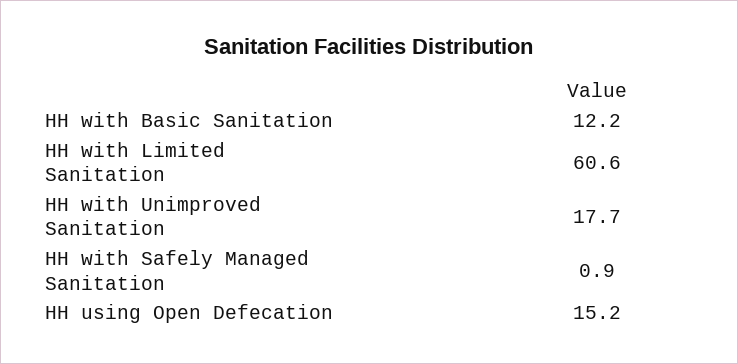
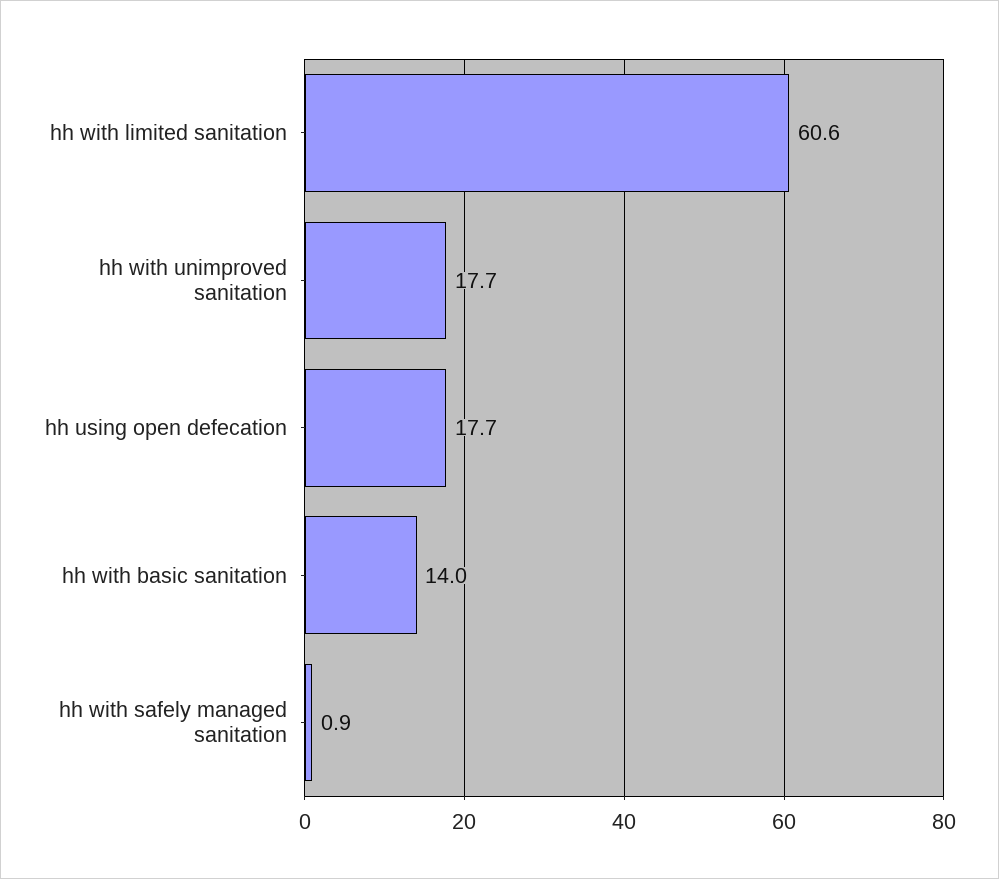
  {
-   "HH with Basic Sanitation": 12.2,
+   "HH with Basic Sanitation": 14,
    "HH with Limited Sanitation": 60.6,
    "HH with Unimproved Sanitation": 17.7,
    "HH with Safely Managed Sanitation": 0.9,
-   "HH using Open Defecation": 15.2
+   "HH using Open Defecation": 17.7
  }

